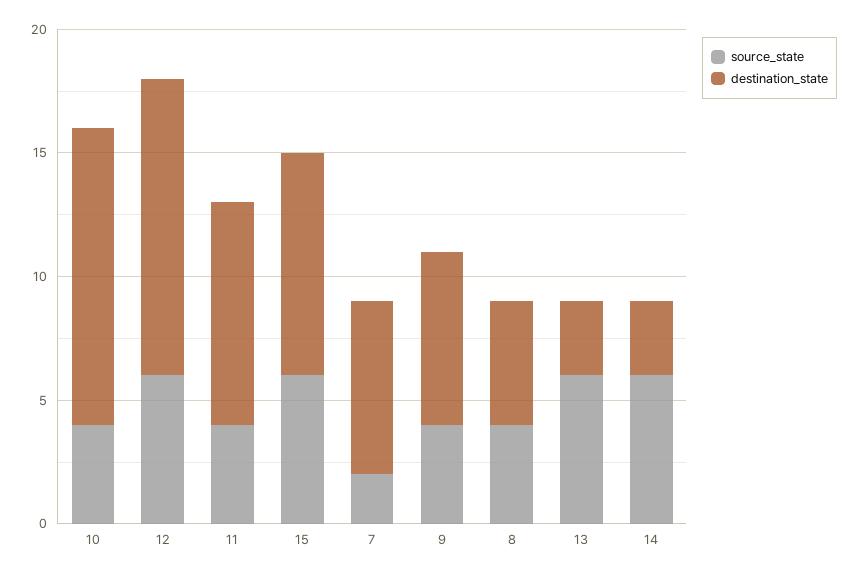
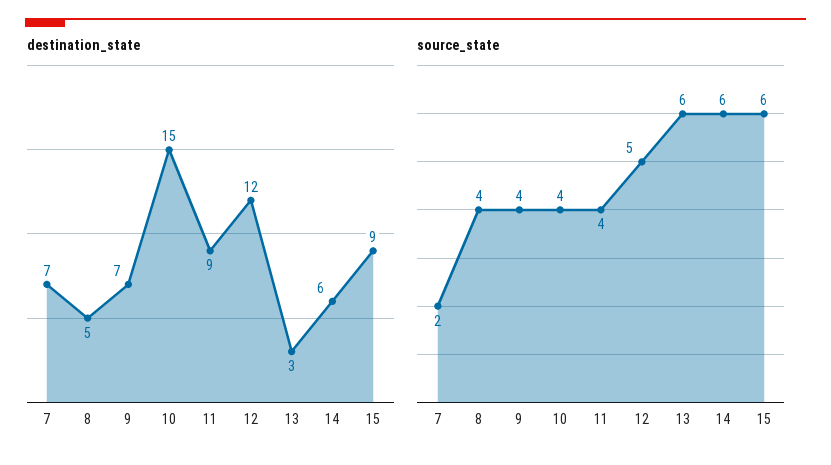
  {
    "source_state": {
      "10": 4,
-     "12": 6,
+     "12": 5,
      "11": 4,
      "15": 6,
      "7": 2,
      "9": 4,
      "8": 4,
      "13": 6,
      "14": 6
    },
    "destination_state": {
-     "10": 12,
+     "10": 15,
      "12": 12,
      "11": 9,
      "15": 9,
      "7": 7,
      "9": 7,
      "8": 5,
      "13": 3,
-     "14": 3
+     "14": 6
    }
  }

